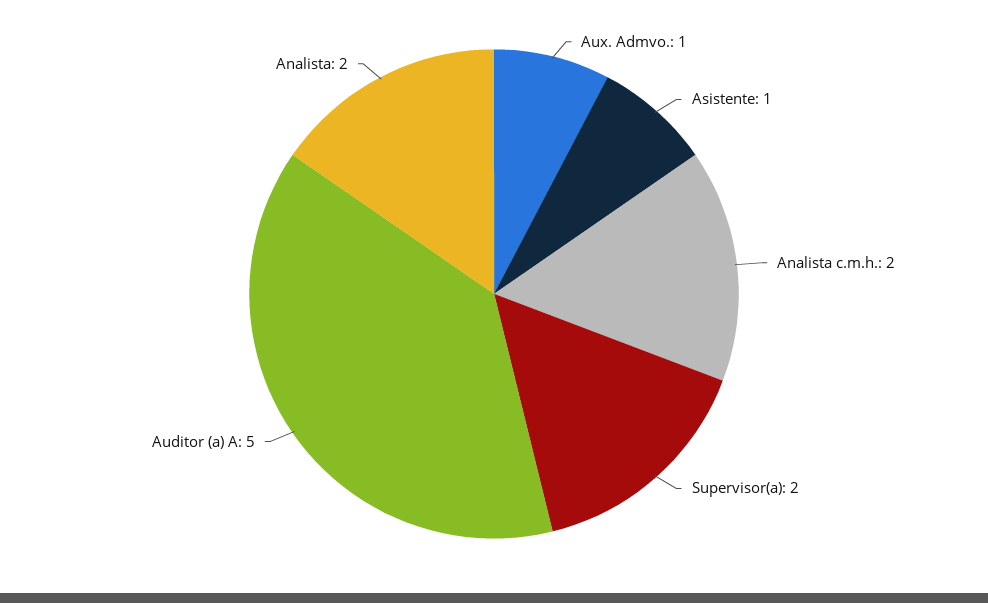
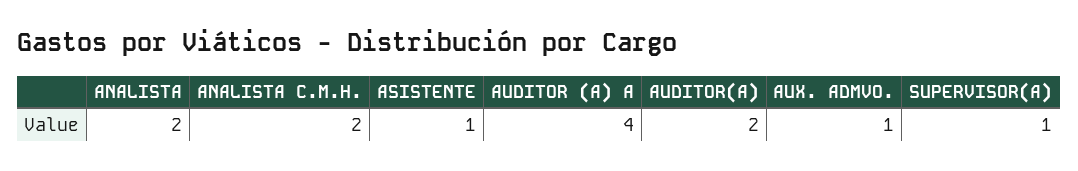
  {
    "Aux. Admvo.": 1,
    "Asistente": 1,
    "Analista c.m.h.": 2,
-   "Supervisor(a)": 2,
+   "Supervisor(a)": 1,
-   "Auditor (a) A": 5,
+   "Auditor (a) A": 4,
-   "Analista": 2
+   "Analista": 2,
+   "AUDITOR(A)": 2
  }

